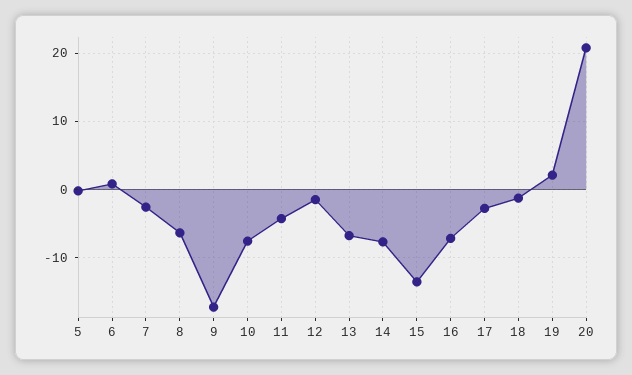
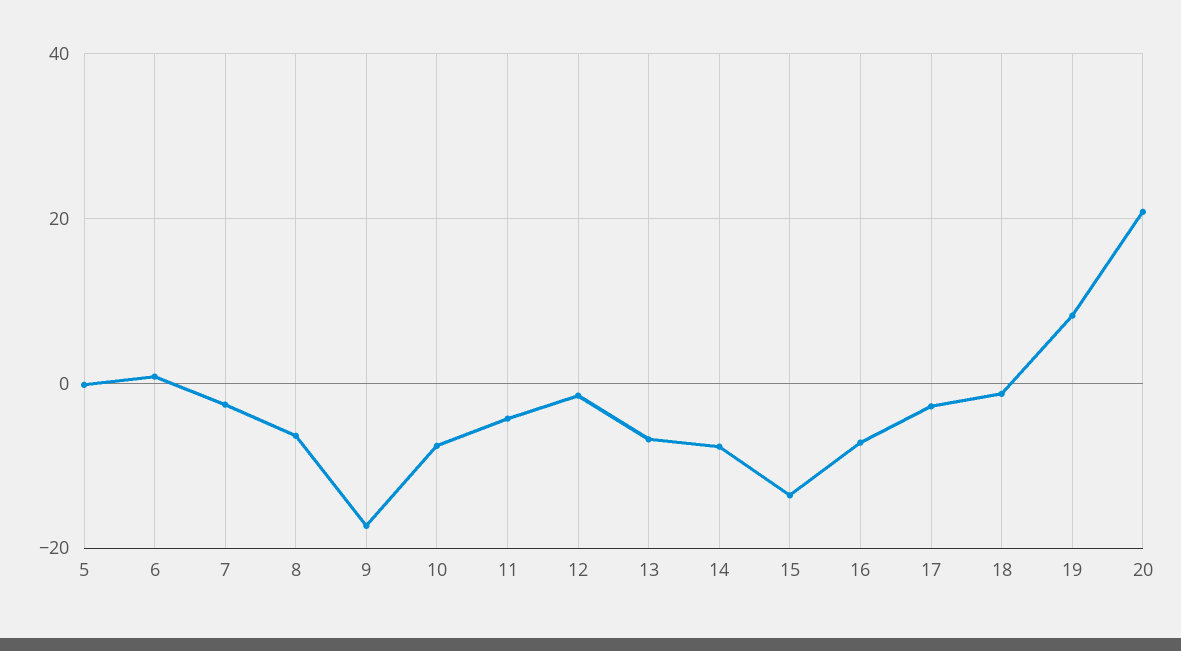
  {
    "5": 0,
    "6": 1,
    "7": -3,
    "8": -6,
    "9": -17,
    "10": -8,
    "11": -4,
    "12": -2,
    "13": -7,
    "14": -8,
    "15": -14,
    "16": -7,
    "17": -3,
    "18": -1,
-   "19": 2,
+   "19": 8,
    "20": 21
  }

